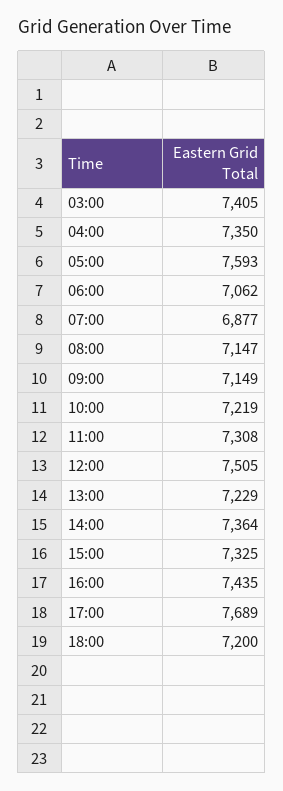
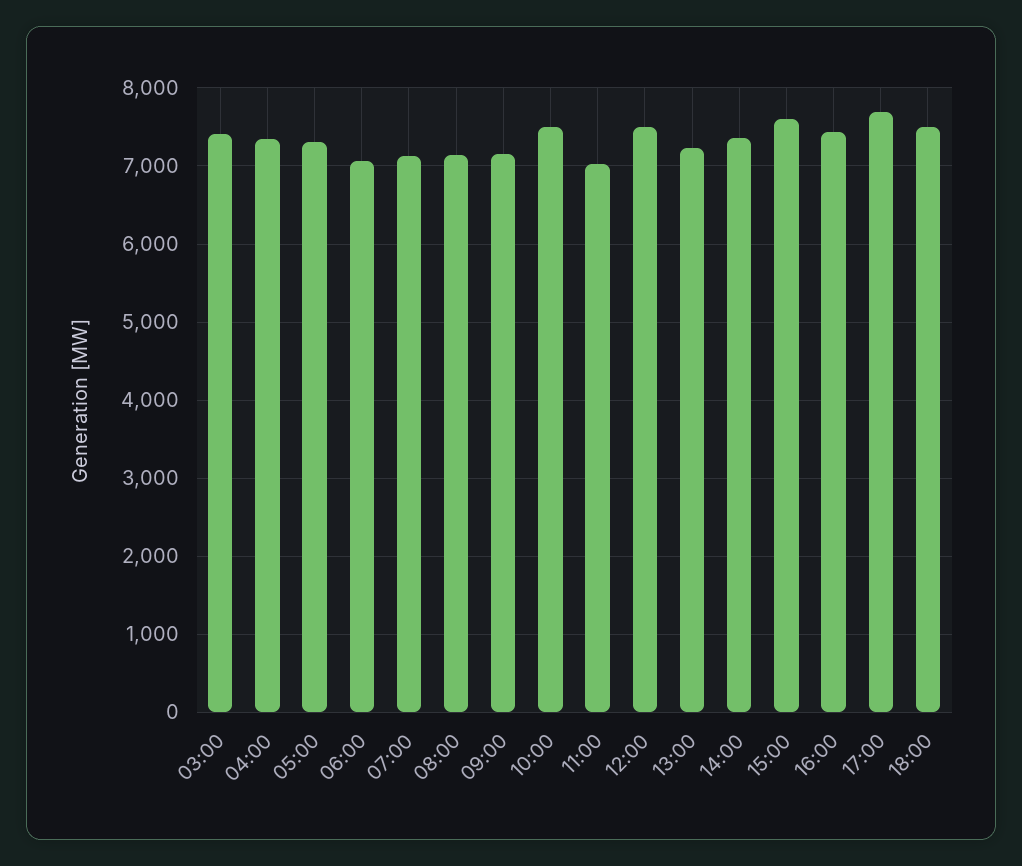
  {
    "03:00": 7405,
    "04:00": 7350,
-   "05:00": 7593,
+   "05:00": 7300,
    "06:00": 7062,
-   "07:00": 6877,
+   "07:00": 7100,
    "08:00": 7147,
    "09:00": 7149,
-   "10:00": 7219,
+   "10:00": 7500,
-   "11:00": 7308,
+   "11:00": 7000,
    "12:00": 7505,
    "13:00": 7229,
    "14:00": 7364,
-   "15:00": 7325,
+   "15:00": 7600,
    "16:00": 7435,
    "17:00": 7689,
-   "18:00": 7200
+   "18:00": 7500
  }

